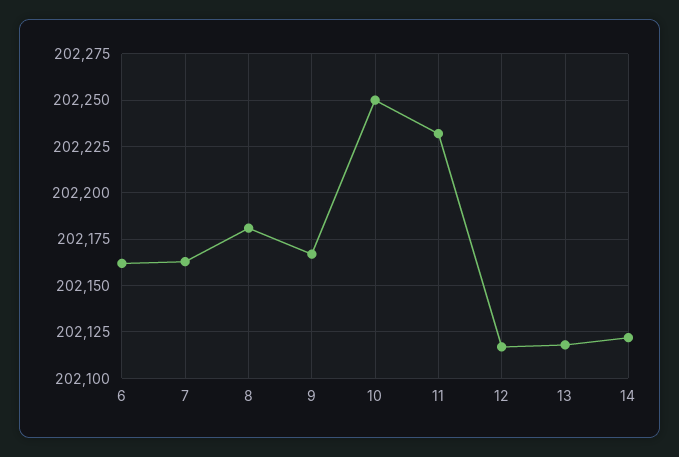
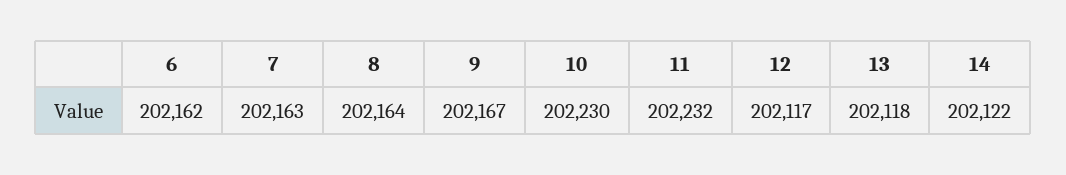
  {
    "6": 202162,
    "7": 202163,
-   "8": 202180,
+   "8": 202164,
    "9": 202167,
-   "10": 202250,
+   "10": 202230,
    "11": 202232,
    "12": 202117,
    "13": 202118,
    "14": 202122
  }

